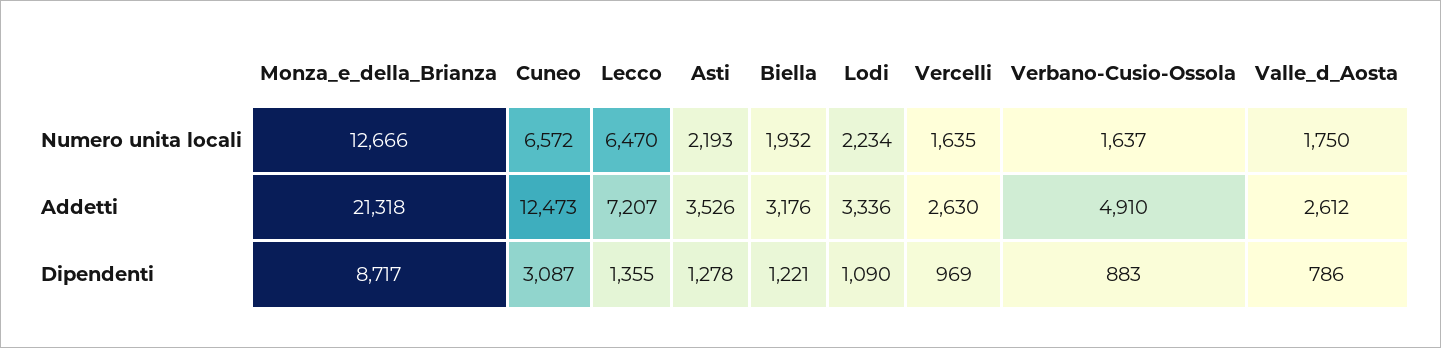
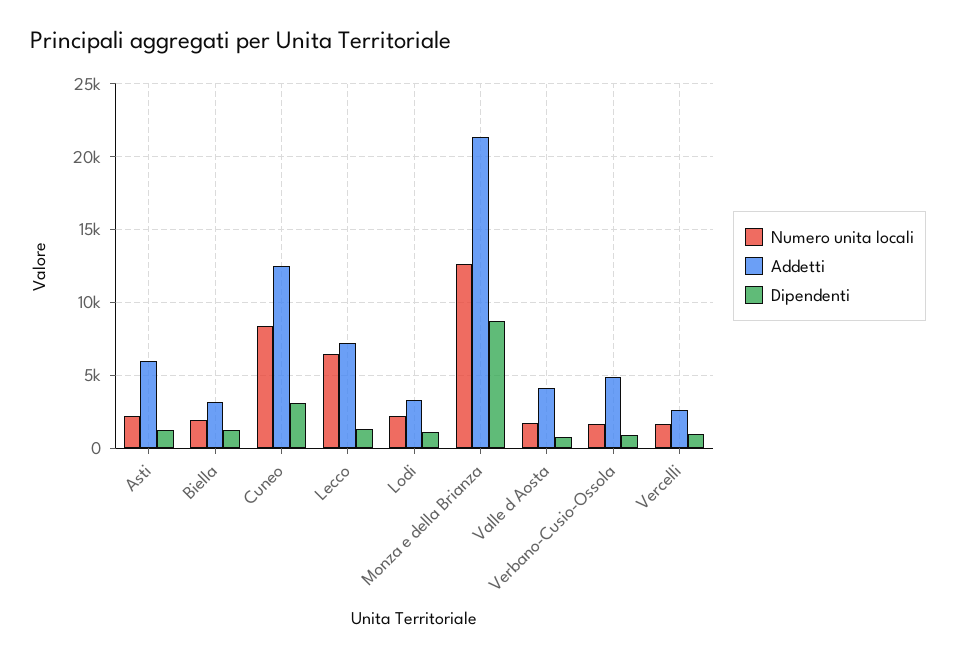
  {
    "Numero unita locali": {
      "Monza_e_della_Brianza": 12666,
-     "Cuneo": 6572,
+     "Cuneo": 8500,
      "Lecco": 6470,
      "Asti": 2193,
      "Biella": 1932,
      "Lodi": 2234,
      "Vercelli": 1635,
      "Verbano-Cusio-Ossola": 1637,
      "Valle_d_Aosta": 1750
    },
    "Addetti": {
      "Monza_e_della_Brianza": 21318,
      "Cuneo": 12473,
      "Lecco": 7207,
-     "Asti": 3526,
+     "Asti": 6000,
      "Biella": 3176,
      "Lodi": 3336,
      "Vercelli": 2630,
      "Verbano-Cusio-Ossola": 4910,
-     "Valle_d_Aosta": 2612
+     "Valle_d_Aosta": 4000
    },
    "Dipendenti": {
      "Monza_e_della_Brianza": 8717,
      "Cuneo": 3087,
      "Lecco": 1355,
      "Asti": 1278,
      "Biella": 1221,
      "Lodi": 1090,
      "Vercelli": 969,
      "Verbano-Cusio-Ossola": 883,
      "Valle_d_Aosta": 786
    }
  }

